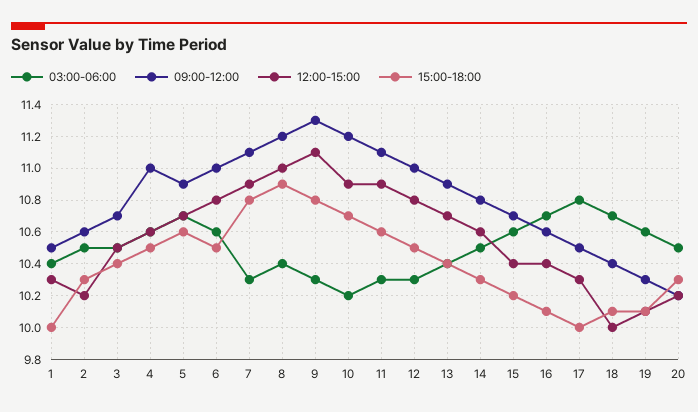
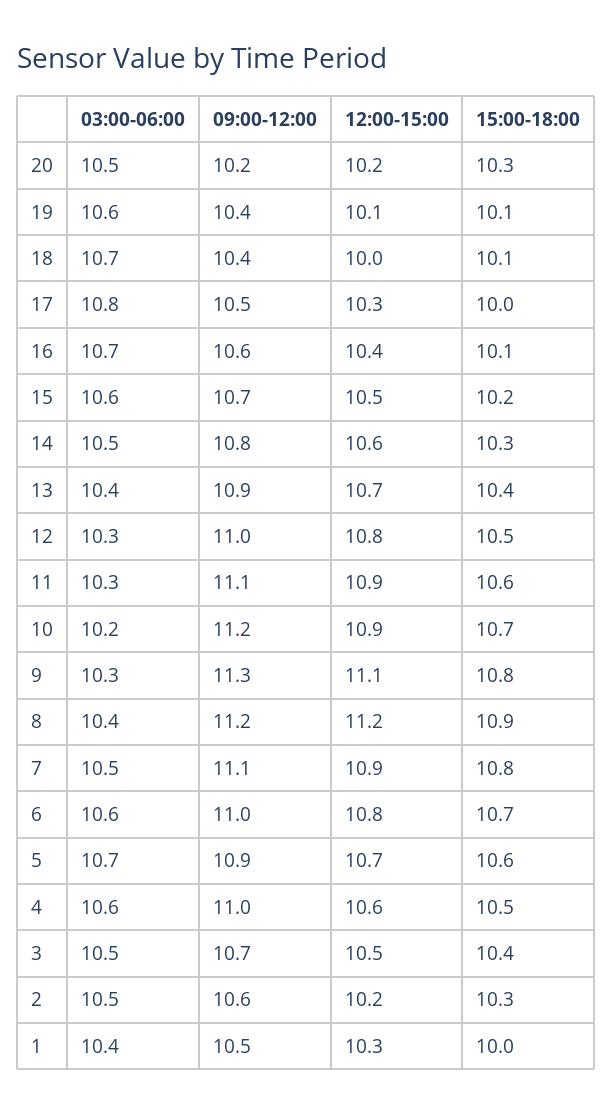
  {
    "03:00-06:00": {
      "1": 10.4,
      "2": 10.5,
      "3": 10.5,
      "4": 10.6,
      "5": 10.7,
      "6": 10.6,
-     "7": 10.3,
+     "7": 10.5,
      "8": 10.4,
      "9": 10.3,
      "10": 10.2,
      "11": 10.3,
      "12": 10.3,
      "13": 10.4,
      "14": 10.5,
      "15": 10.6,
      "16": 10.7,
      "17": 10.8,
      "18": 10.7,
      "19": 10.6,
      "20": 10.5
    },
    "09:00-12:00": {
      "1": 10.5,
      "2": 10.6,
      "3": 10.7,
      "4": 11,
      "5": 10.9,
      "6": 11,
      "7": 11.1,
      "8": 11.2,
      "9": 11.3,
      "10": 11.2,
      "11": 11.1,
      "12": 11,
      "13": 10.9,
      "14": 10.8,
      "15": 10.7,
      "16": 10.6,
      "17": 10.5,
      "18": 10.4,
-     "19": 10.3,
+     "19": 10.4,
      "20": 10.2
    },
    "12:00-15:00": {
      "1": 10.3,
      "2": 10.2,
      "3": 10.5,
      "4": 10.6,
      "5": 10.7,
      "6": 10.8,
      "7": 10.9,
-     "8": 11,
+     "8": 11.2,
      "9": 11.1,
      "10": 10.9,
      "11": 10.9,
      "12": 10.8,
      "13": 10.7,
      "14": 10.6,
-     "15": 10.4,
+     "15": 10.5,
      "16": 10.4,
      "17": 10.3,
      "18": 10,
      "19": 10.1,
      "20": 10.2
    },
    "15:00-18:00": {
      "1": 10,
      "2": 10.3,
      "3": 10.4,
      "4": 10.5,
      "5": 10.6,
-     "6": 10.5,
+     "6": 10.7,
      "7": 10.8,
      "8": 10.9,
      "9": 10.8,
      "10": 10.7,
      "11": 10.6,
      "12": 10.5,
      "13": 10.4,
      "14": 10.3,
      "15": 10.2,
      "16": 10.1,
      "17": 10,
      "18": 10.1,
      "19": 10.1,
      "20": 10.3
    }
  }

